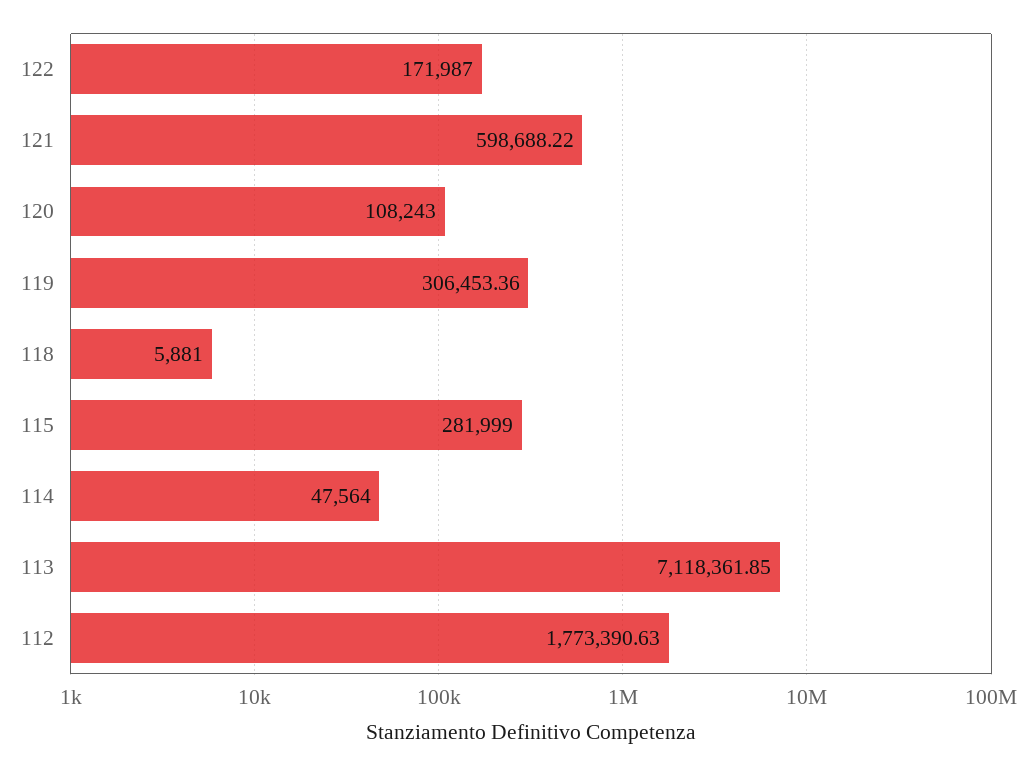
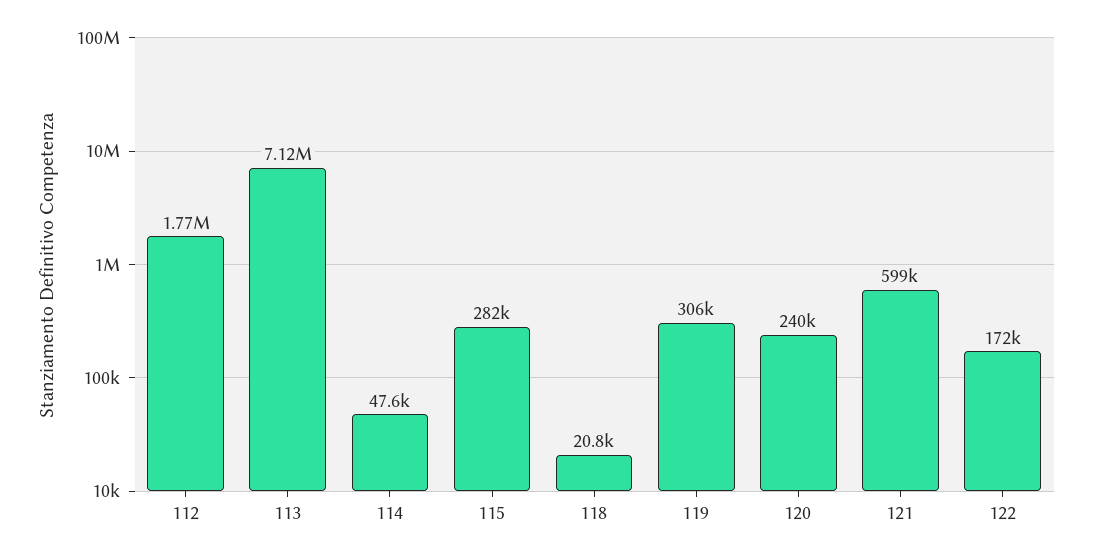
  {
    "122": 171987,
    "121": 598688.22,
-   "120": 108243,
+   "120": 240000,
    "119": 306453.36,
-   "118": 5881,
+   "118": 20800,
    "115": 281999,
    "114": 47564,
    "113": 7118361.85,
    "112": 1773390.63
  }

